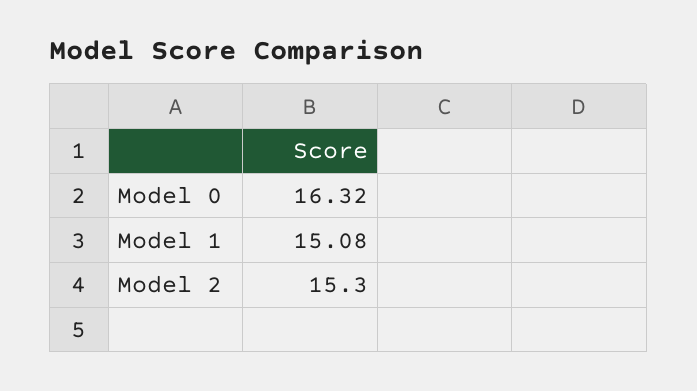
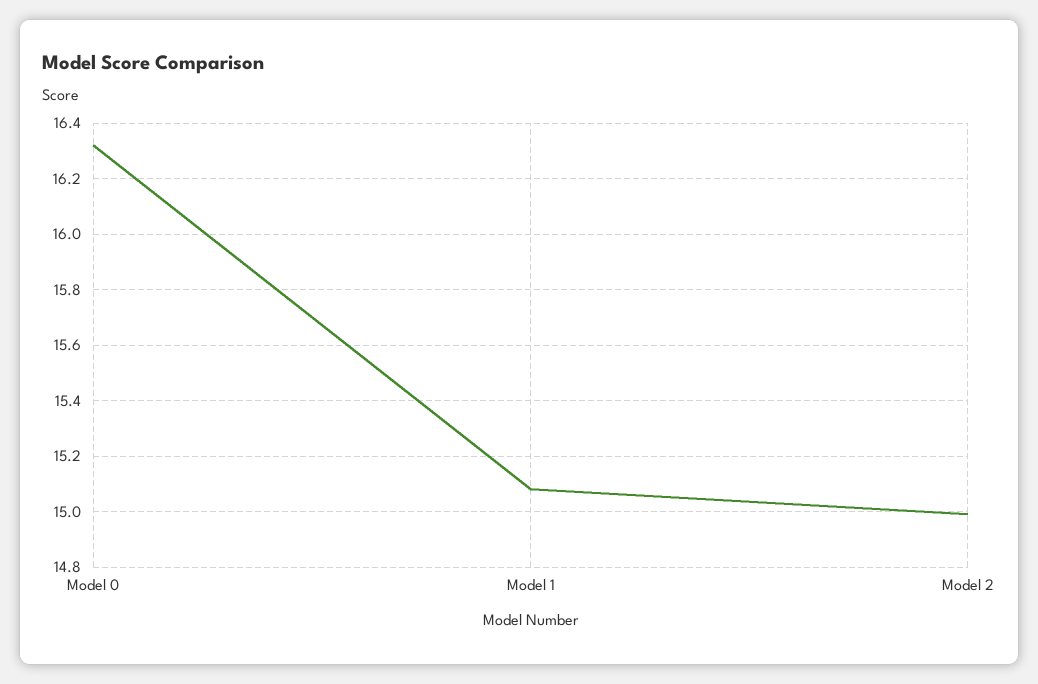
  {
    "Model 0": 16.32,
    "Model 1": 15.08,
-   "Model 2": 15.3
+   "Model 2": 15
  }

